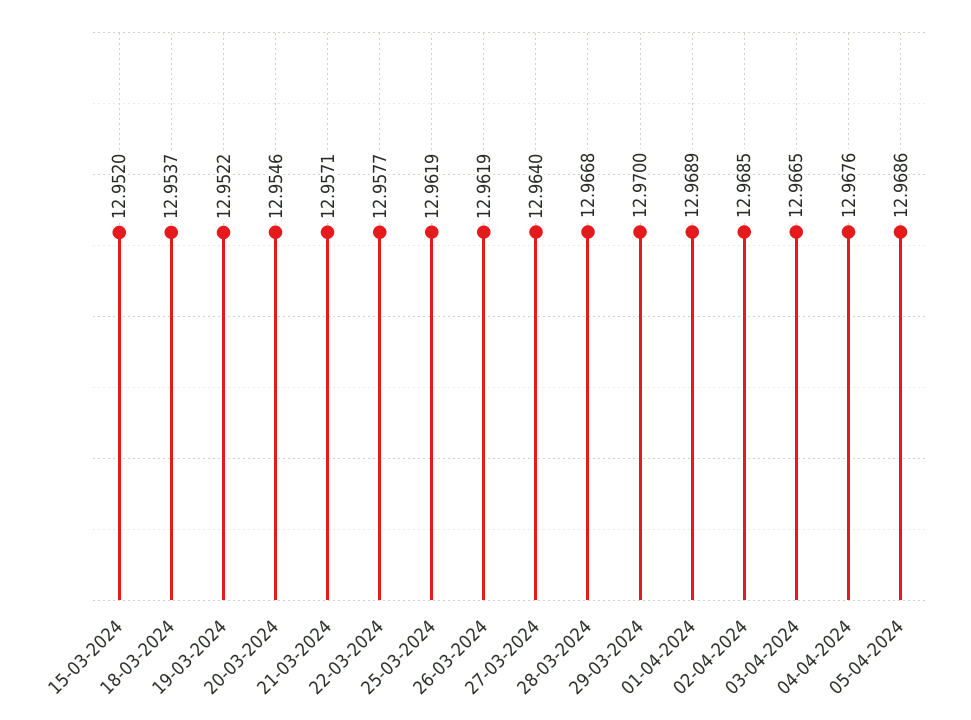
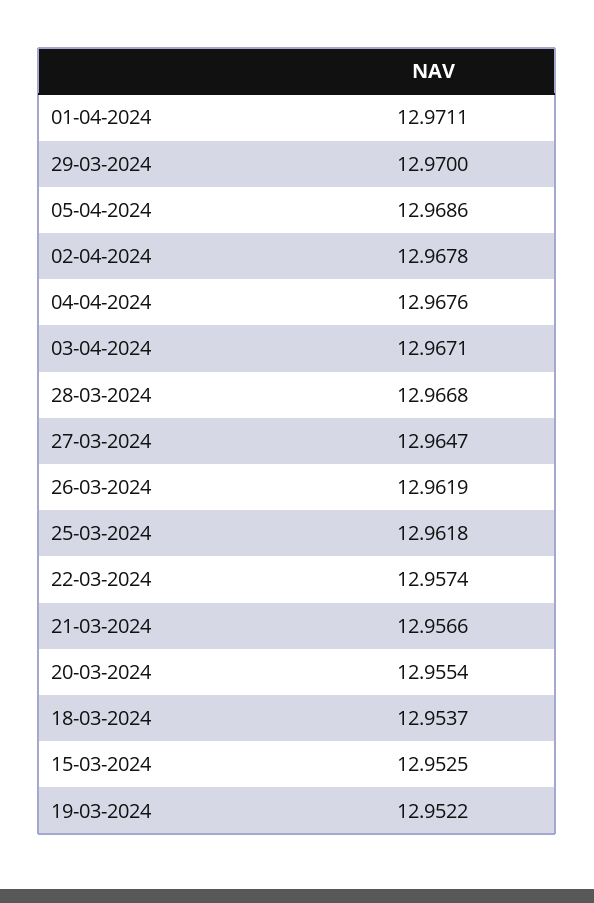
  {
-   "15-03-2024": 12.952,
+   "15-03-2024": 12.9525,
    "18-03-2024": 12.9537,
    "19-03-2024": 12.9522,
-   "20-03-2024": 12.9546,
+   "20-03-2024": 12.9554,
-   "21-03-2024": 12.9571,
+   "21-03-2024": 12.9566,
-   "22-03-2024": 12.9577,
+   "22-03-2024": 12.9574,
-   "25-03-2024": 12.9619,
+   "25-03-2024": 12.9618,
    "26-03-2024": 12.9619,
-   "27-03-2024": 12.964,
+   "27-03-2024": 12.9647,
    "28-03-2024": 12.9668,
    "29-03-2024": 12.97,
-   "01-04-2024": 12.9689,
+   "01-04-2024": 12.9711,
-   "02-04-2024": 12.9685,
+   "02-04-2024": 12.9678,
-   "03-04-2024": 12.9665,
+   "03-04-2024": 12.9671,
    "04-04-2024": 12.9676,
    "05-04-2024": 12.9686
  }

